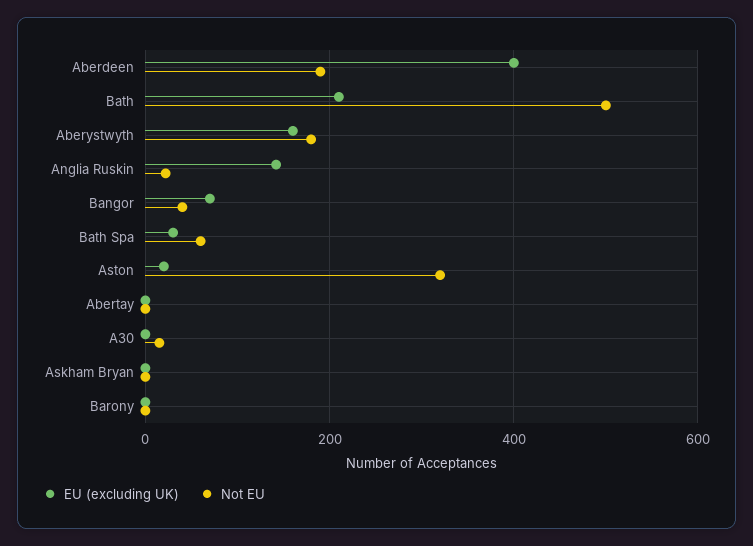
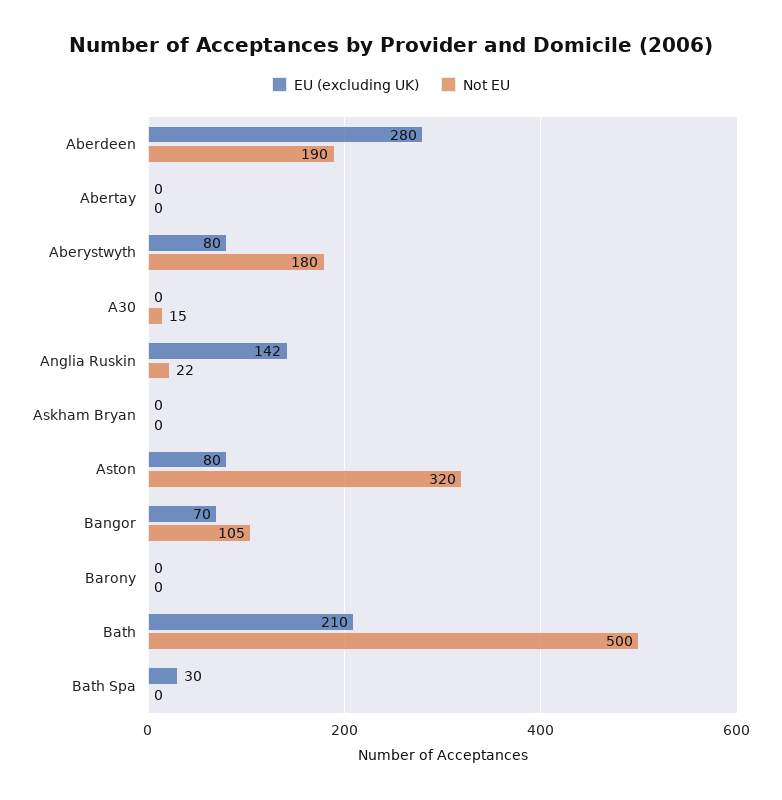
  {
    "EU (excluding UK)": {
-     "Aberdeen": 400,
+     "Aberdeen": 280,
      "Bath": 210,
-     "Aberystwyth": 160,
+     "Aberystwyth": 80,
      "Anglia Ruskin": 142,
      "Bangor": 70,
      "Bath Spa": 30,
-     "Aston": 20,
+     "Aston": 80,
      "Abertay": 0,
      "A30": 0,
      "Askham Bryan": 0,
      "Barony": 0
    },
    "Not EU": {
      "Aberdeen": 190,
      "Bath": 500,
      "Aberystwyth": 180,
      "Anglia Ruskin": 22,
-     "Bangor": 40,
+     "Bangor": 105,
-     "Bath Spa": 60,
+     "Bath Spa": 0,
      "Aston": 320,
      "Abertay": 0,
      "A30": 15,
      "Askham Bryan": 0,
      "Barony": 0
    }
  }

